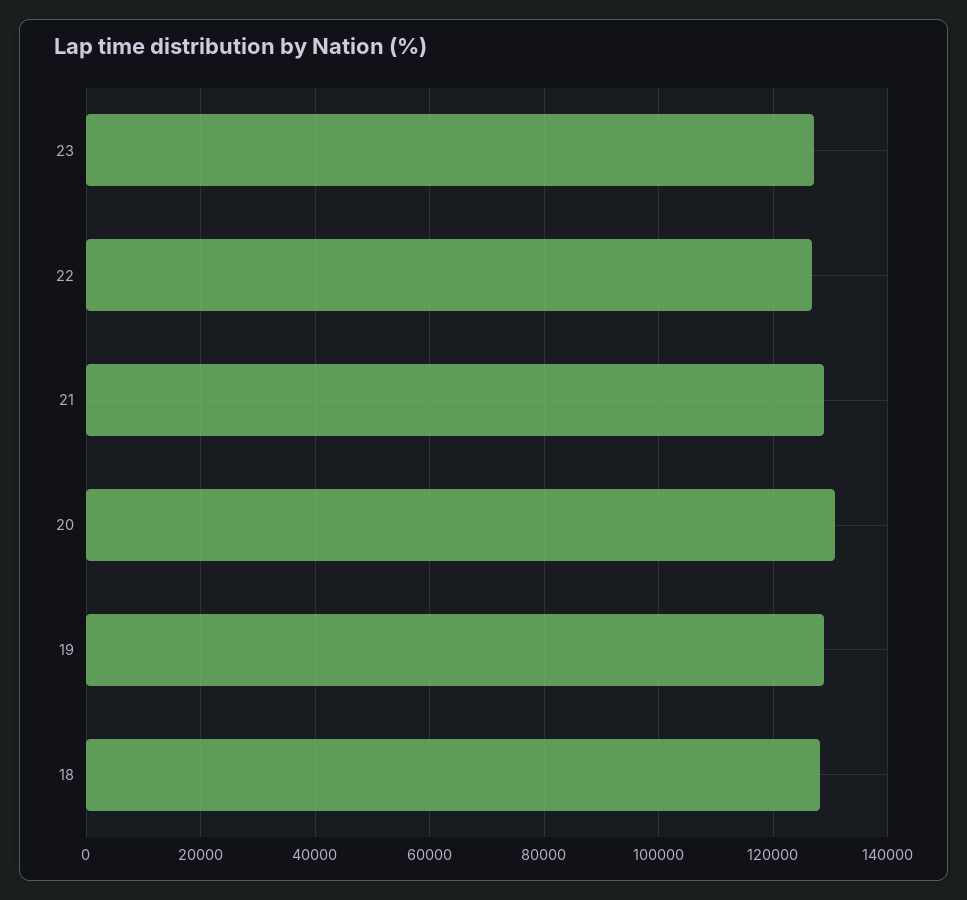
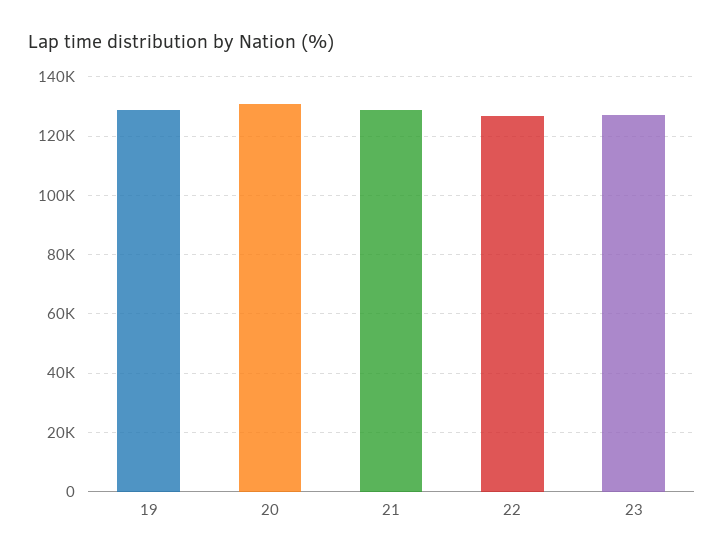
  {
    "23": 128000,
    "22": 126000,
    "21": 128000,
    "20": 130000,
-   "19": 128000,
+   "19": 128000
-   "18": 128000
  }

